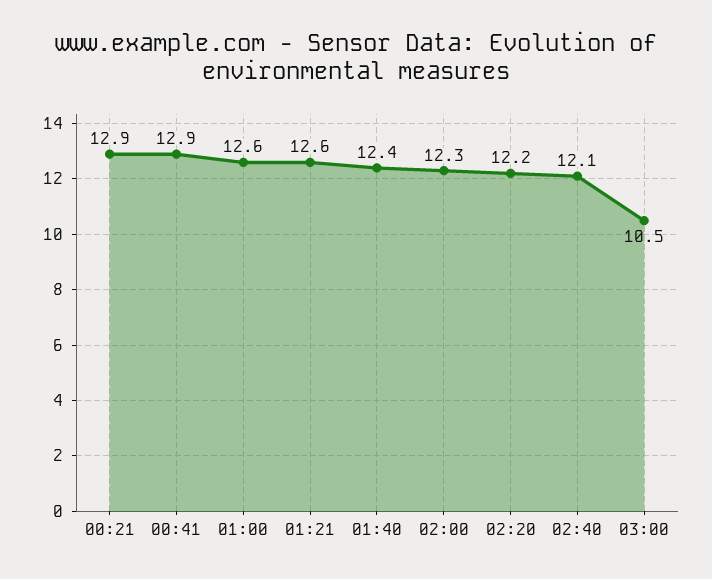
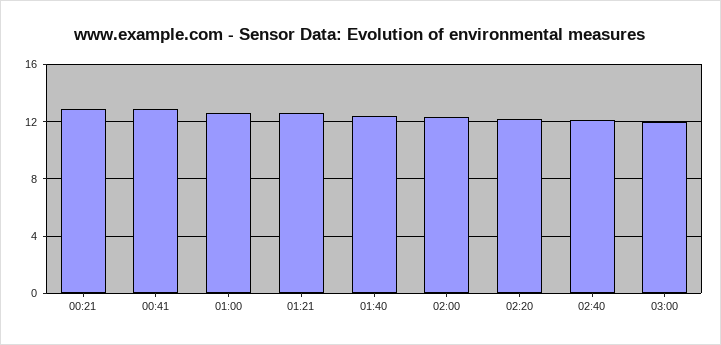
  {
    "00:21": 12.9,
    "00:41": 12.9,
    "01:00": 12.6,
    "01:21": 12.6,
    "01:40": 12.4,
    "02:00": 12.3,
    "02:20": 12.2,
    "02:40": 12.1,
-   "03:00": 10.5
+   "03:00": 12
  }

